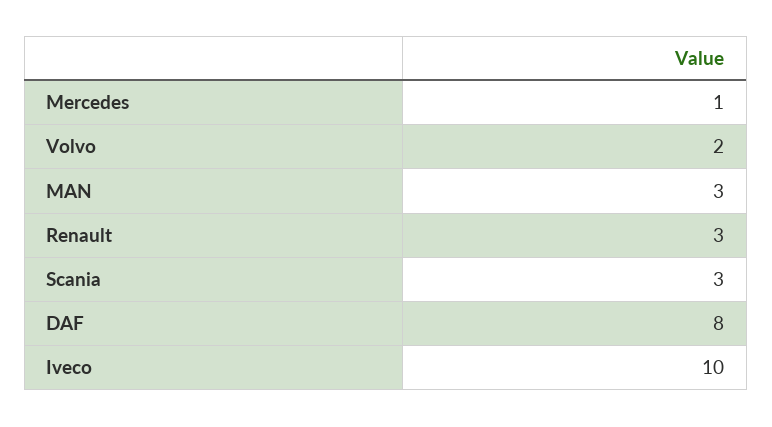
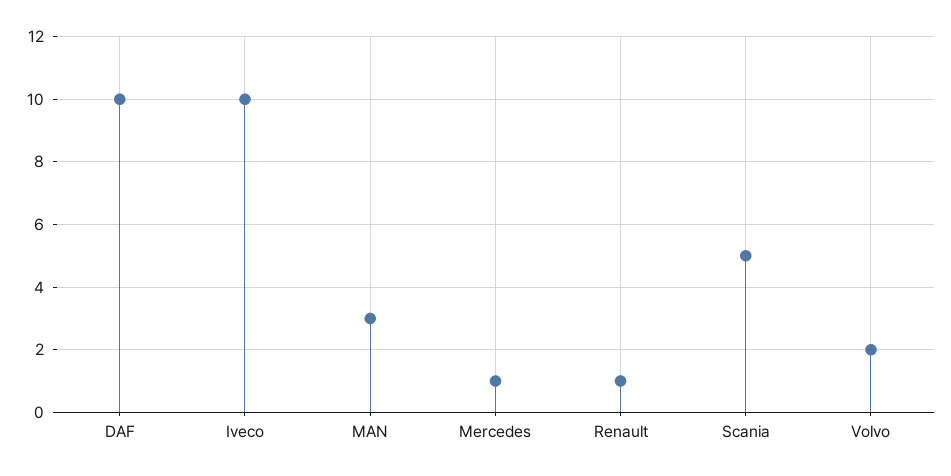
  {
    "Mercedes": 1,
    "Volvo": 2,
    "MAN": 3,
-   "Renault": 3,
+   "Renault": 1,
-   "Scania": 3,
+   "Scania": 5,
-   "DAF": 8,
+   "DAF": 10,
    "Iveco": 10
  }

